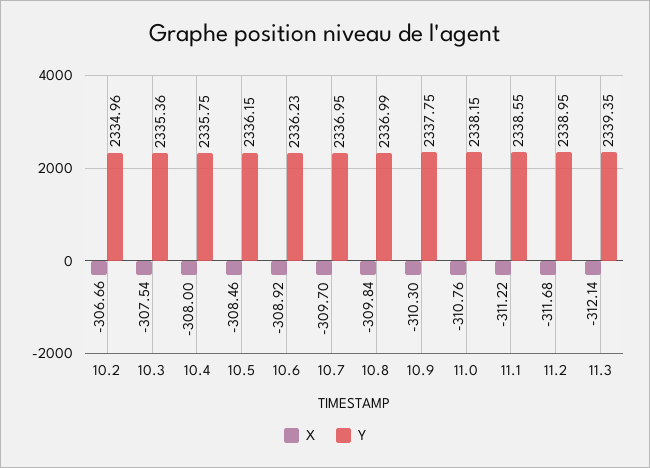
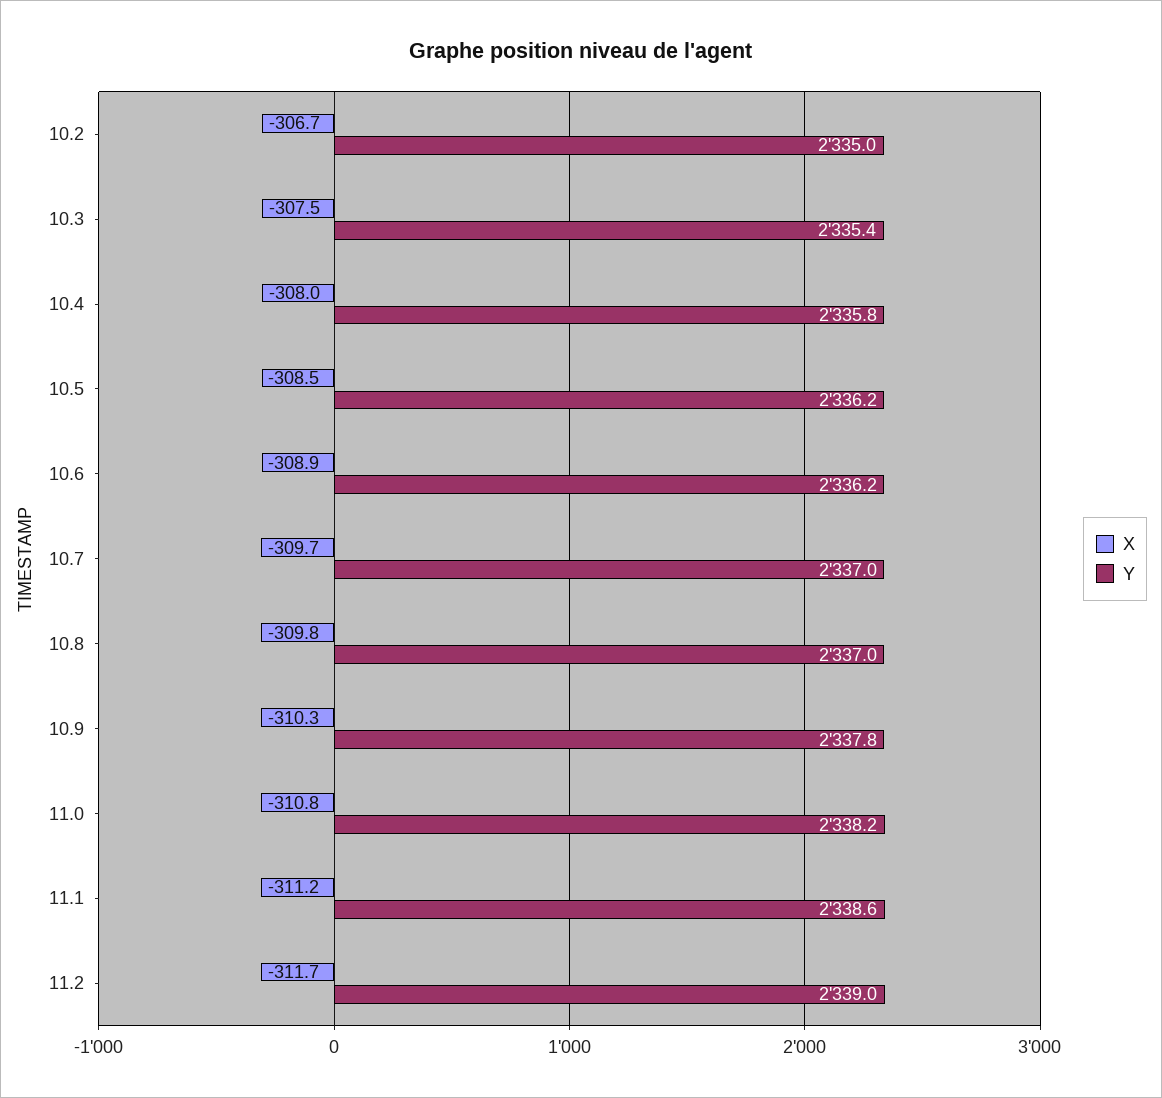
  {
    "X": {
      "10.2": -306.66,
      "10.3": -307.54,
      "10.4": -308,
      "10.5": -308.46,
      "10.6": -308.92,
      "10.7": -309.7,
      "10.8": -309.84,
      "10.9": -310.3,
      "11.0": -310.76,
      "11.1": -311.22,
-     "11.2": -311.68,
+     "11.2": -311.68
-     "11.3": -312.14
    },
    "Y": {
      "10.2": 2334.96,
      "10.3": 2335.36,
      "10.4": 2335.75,
      "10.5": 2336.15,
      "10.6": 2336.23,
      "10.7": 2336.95,
      "10.8": 2336.99,
      "10.9": 2337.75,
      "11.0": 2338.15,
      "11.1": 2338.55,
-     "11.2": 2338.95,
+     "11.2": 2338.95
-     "11.3": 2339.35
    }
  }

